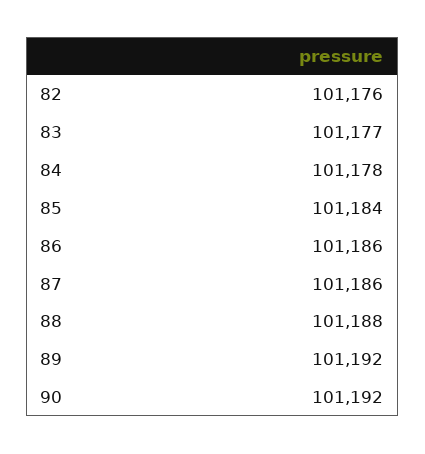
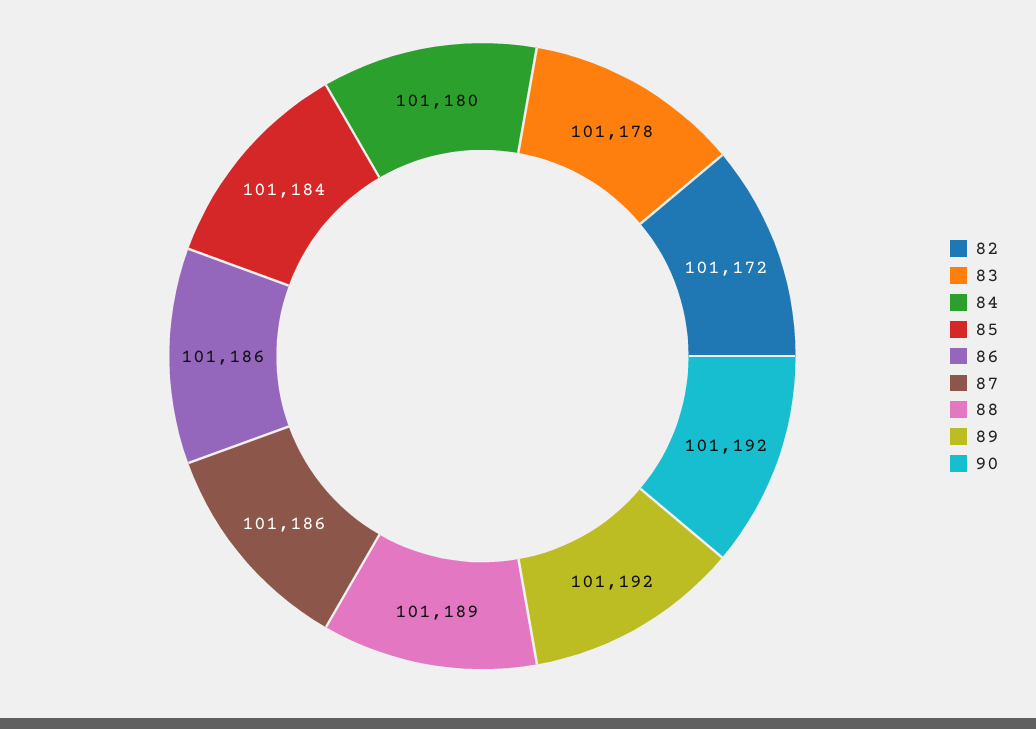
  {
-   "82": 101176,
+   "82": 101172,
-   "83": 101177,
+   "83": 101178,
-   "84": 101178,
+   "84": 101180,
    "85": 101184,
    "86": 101186,
    "87": 101186,
-   "88": 101188,
+   "88": 101189,
    "89": 101192,
    "90": 101192
  }

